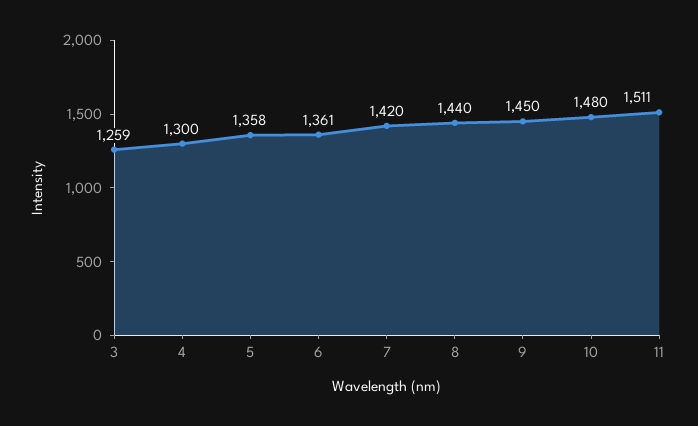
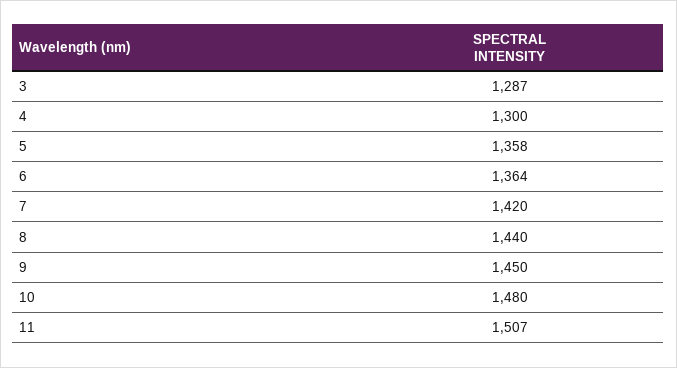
  {
-   "3": 1259,
+   "3": 1287,
    "4": 1300,
    "5": 1358,
-   "6": 1361,
+   "6": 1364,
    "7": 1420,
    "8": 1440,
    "9": 1450,
    "10": 1480,
-   "11": 1511
+   "11": 1507
  }

